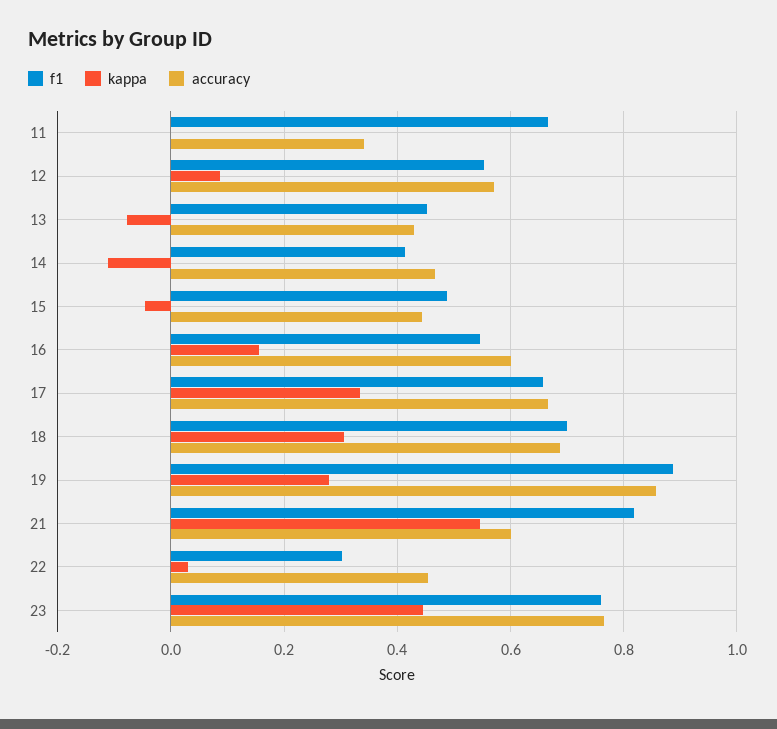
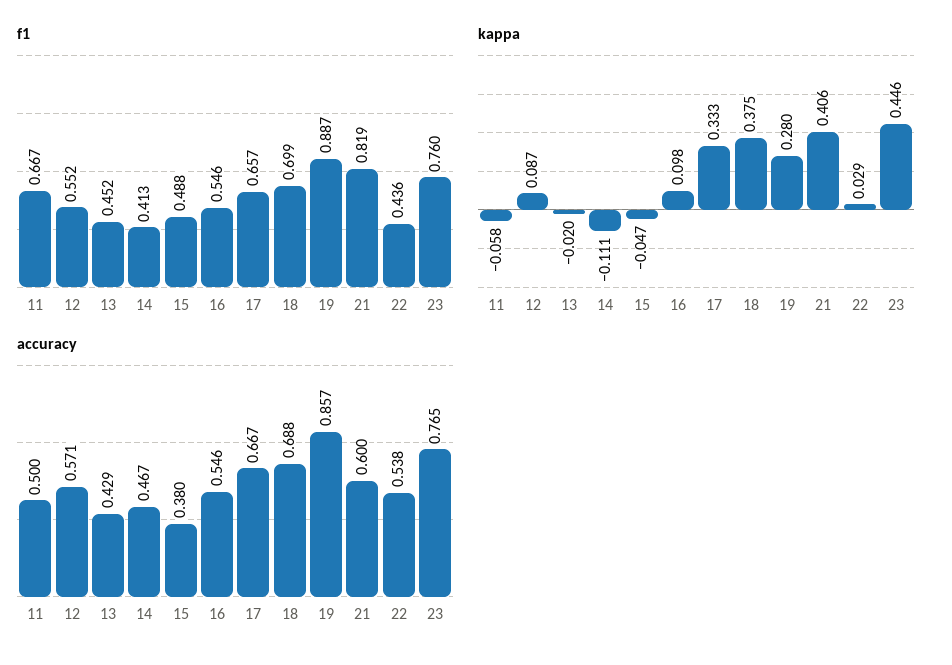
  {
    "f1": {
      "11": 0.667,
      "12": 0.552,
      "13": 0.452,
      "14": 0.413,
      "15": 0.488,
      "16": 0.546,
      "17": 0.657,
      "18": 0.699,
      "19": 0.887,
      "21": 0.819,
-     "22": 0.3,
+     "22": 0.436,
      "23": 0.76
    },
    "kappa": {
-     "11": 0,
+     "11": -0.058,
      "12": 0.087,
-     "13": -0.08,
+     "13": -0.02,
      "14": -0.111,
      "15": -0.047,
-     "16": 0.16,
+     "16": 0.098,
      "17": 0.333,
-     "18": 0.3,
+     "18": 0.375,
      "19": 0.28,
-     "21": 0.54,
+     "21": 0.406,
      "22": 0.029,
      "23": 0.446
    },
    "accuracy": {
-     "11": 0.34,
+     "11": 0.5,
      "12": 0.571,
      "13": 0.429,
      "14": 0.467,
-     "15": 0.44,
+     "15": 0.38,
-     "16": 0.6,
+     "16": 0.546,
      "17": 0.667,
      "18": 0.688,
      "19": 0.857,
      "21": 0.6,
-     "22": 0.46,
+     "22": 0.538,
      "23": 0.765
    }
  }

